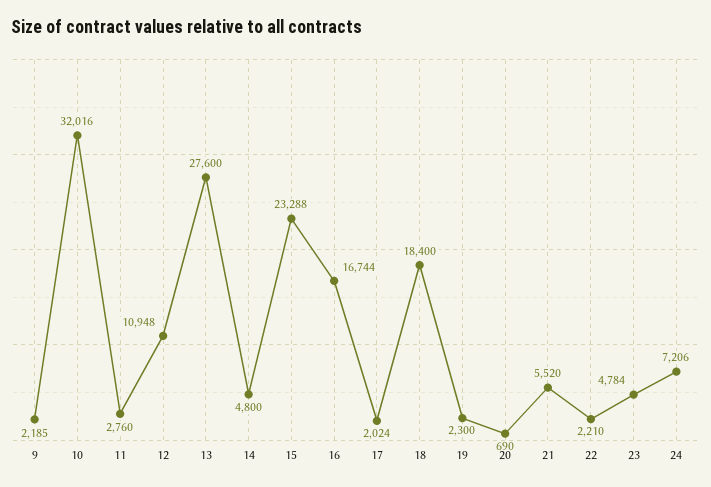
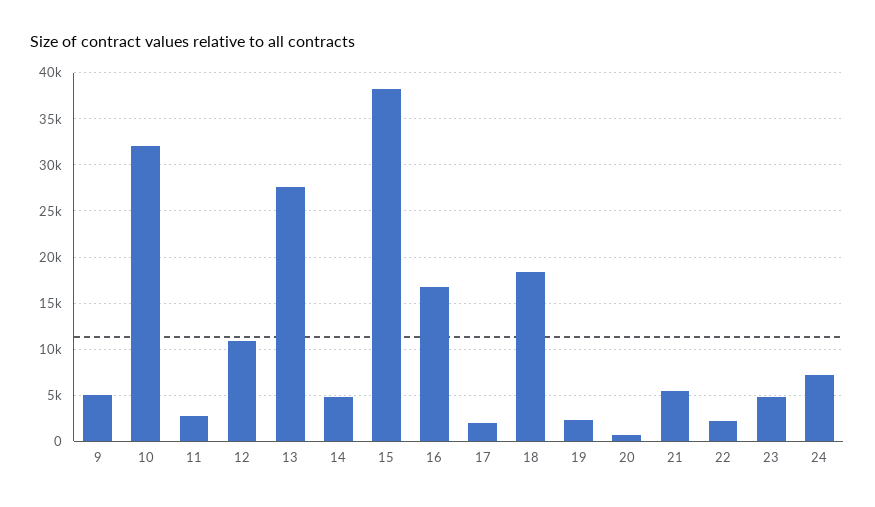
  {
-   "9": 2185,
+   "9": 5000,
    "10": 32016,
    "11": 2760,
    "12": 10948,
    "13": 27600,
    "14": 4800,
-   "15": 23288,
+   "15": 38000,
    "16": 16744,
    "17": 2024,
    "18": 18400,
    "19": 2300,
    "20": 690,
    "21": 5520,
    "22": 2210,
    "23": 4784,
    "24": 7206
  }

